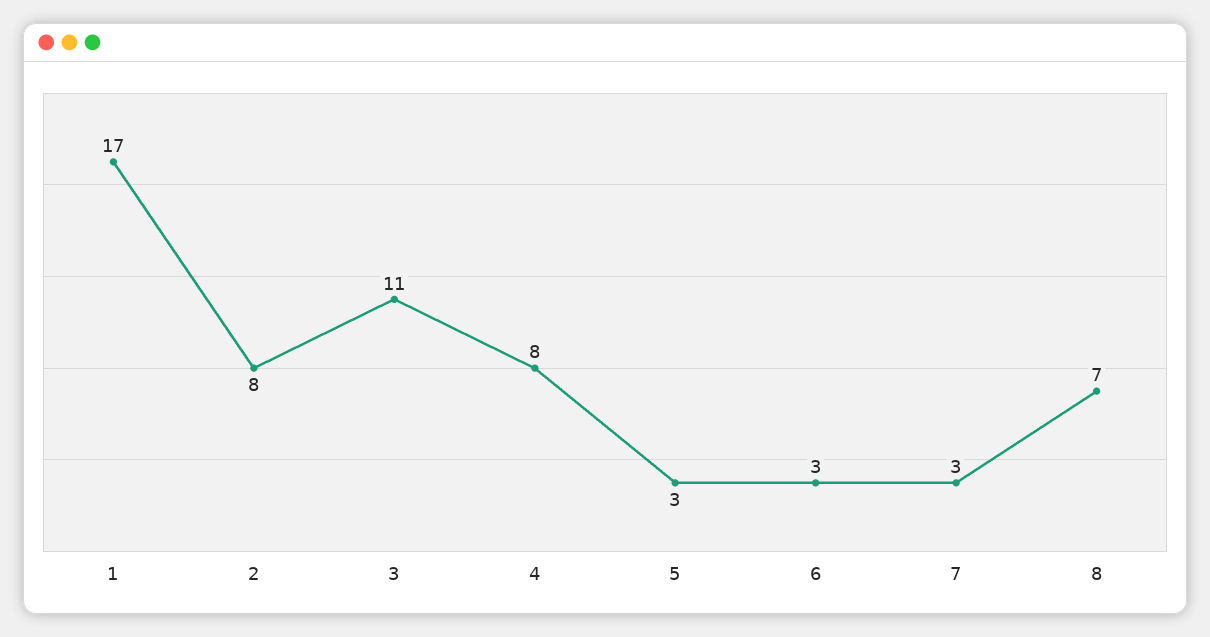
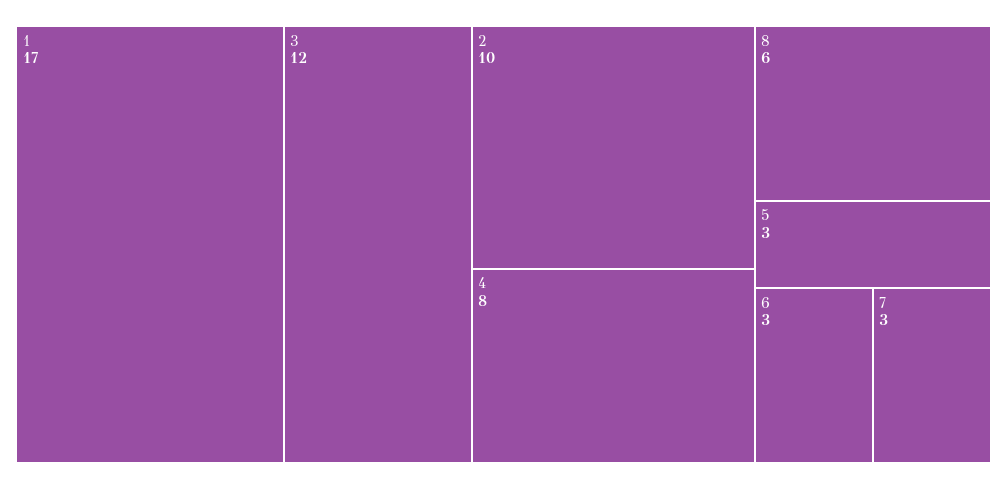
  {
    "1": 17,
-   "2": 8,
+   "2": 10,
-   "3": 11,
+   "3": 12,
    "4": 8,
    "5": 3,
    "6": 3,
    "7": 3,
-   "8": 7
+   "8": 6
  }

